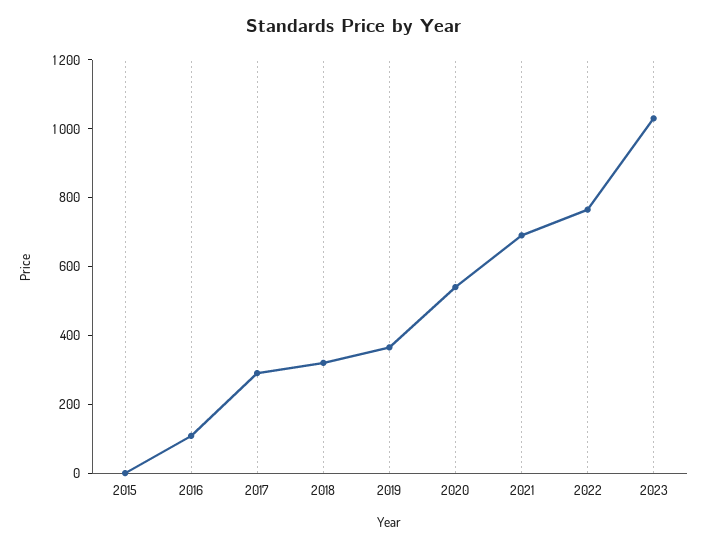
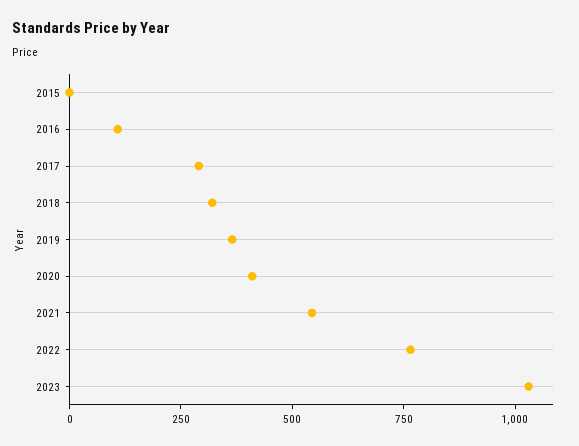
  {
    "2015": 0,
    "2016": 100,
    "2017": 300,
    "2018": 300,
    "2019": 350,
-   "2020": 550,
+   "2020": 400,
-   "2021": 700,
+   "2021": 550,
    "2022": 750,
    "2023": 1050
  }

